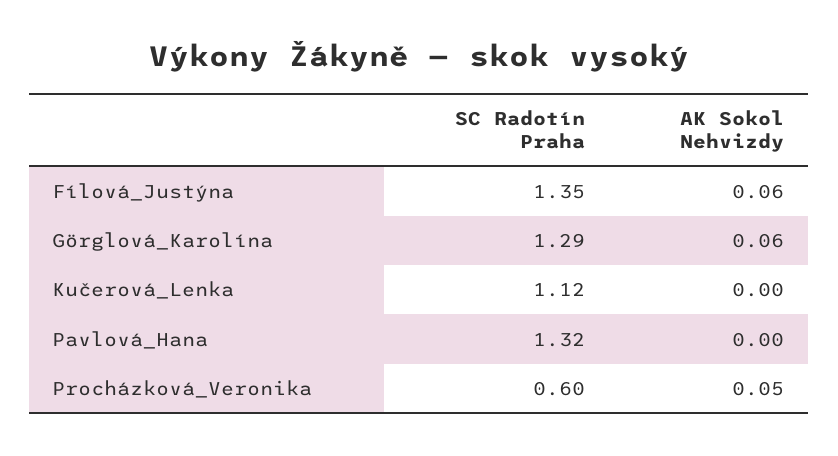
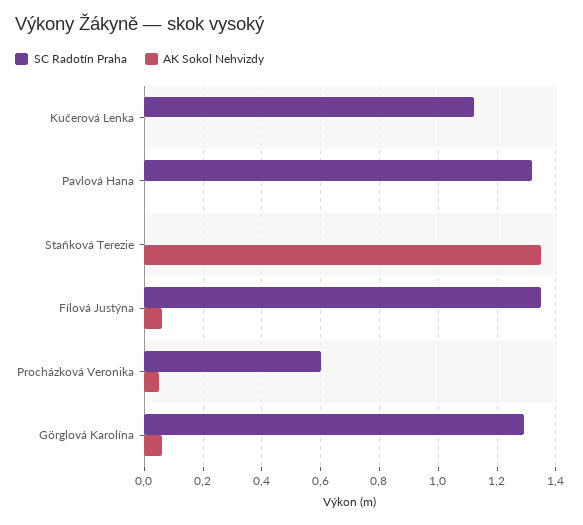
  {
    "SC Radotín Praha": {
      "Fílová_Justýna": 1.35,
      "Görglová_Karolína": 1.29,
      "Kučerová_Lenka": 1.12,
      "Pavlová_Hana": 1.32,
-     "Procházková_Veronika": 0.6
+     "Procházková_Veronika": 0.6,
+     "Staňková Terezie": 0
    },
    "AK Sokol Nehvizdy": {
      "Fílová_Justýna": 0.06,
      "Görglová_Karolína": 0.06,
      "Kučerová_Lenka": 0,
      "Pavlová_Hana": 0,
-     "Procházková_Veronika": 0.05
+     "Procházková_Veronika": 0.05,
+     "Staňková Terezie": 1.35
    }
  }

